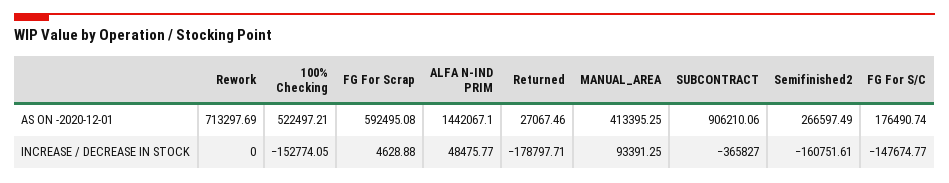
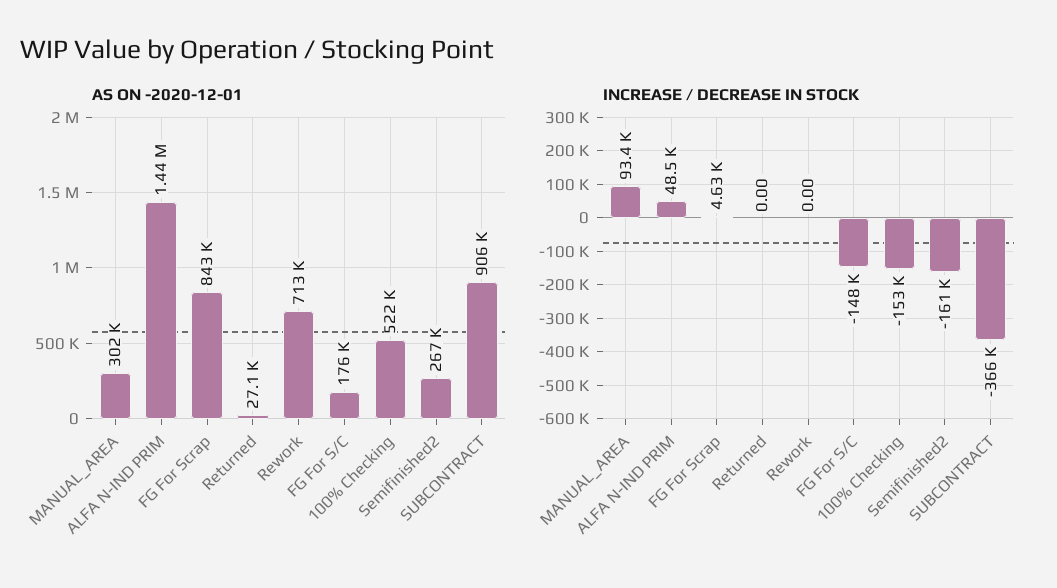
  {
    "AS ON -2020-12-01": {
      "Rework": 713297.69,
      "100% Checking": 522497.21,
-     "FG For Scrap": 592495.08,
+     "FG For Scrap": 843000,
      "ALFA N-IND PRIM": 1442067.1,
      "Returned": 27067.46,
-     "MANUAL_AREA": 413395.25,
+     "MANUAL_AREA": 302000,
      "SUBCONTRACT": 906210.06,
      "Semifinished2": 266597.49,
      "FG For S/C": 176490.74
    },
    "INCREASE / DECREASE IN STOCK": {
      "Rework": 0,
      "100% Checking": -152774.05,
      "FG For Scrap": 4628.88,
      "ALFA N-IND PRIM": 48475.77,
-     "Returned": -178797.71,
+     "Returned": 0,
      "MANUAL_AREA": 93391.25,
      "SUBCONTRACT": -365827,
      "Semifinished2": -160751.61,
      "FG For S/C": -147674.77
    }
  }

